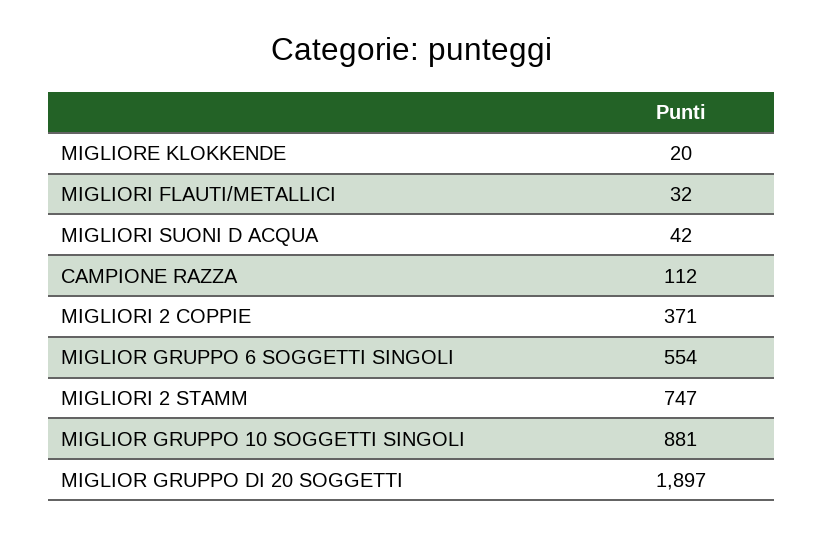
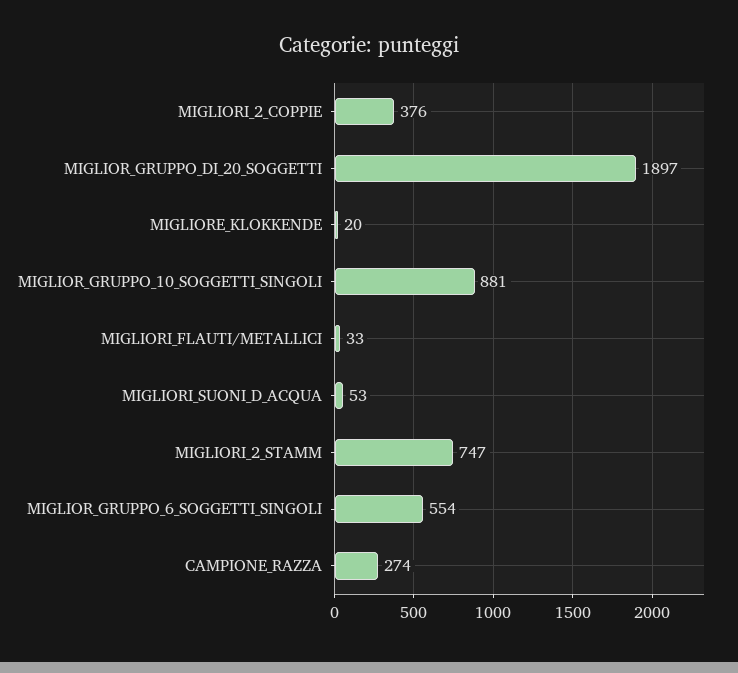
  {
    "MIGLIORE KLOKKENDE": 20,
-   "MIGLIORI FLAUTI/METALLICI": 32,
+   "MIGLIORI FLAUTI/METALLICI": 33,
-   "MIGLIORI SUONI D ACQUA": 42,
+   "MIGLIORI SUONI D ACQUA": 53,
-   "CAMPIONE RAZZA": 112,
+   "CAMPIONE RAZZA": 274,
-   "MIGLIORI 2 COPPIE": 371,
+   "MIGLIORI 2 COPPIE": 376,
    "MIGLIOR GRUPPO 6 SOGGETTI SINGOLI": 554,
    "MIGLIORI 2 STAMM": 747,
    "MIGLIOR GRUPPO 10 SOGGETTI SINGOLI": 881,
    "MIGLIOR GRUPPO DI 20 SOGGETTI": 1897
  }

